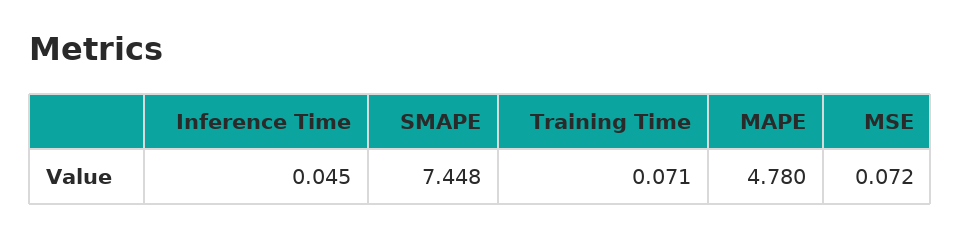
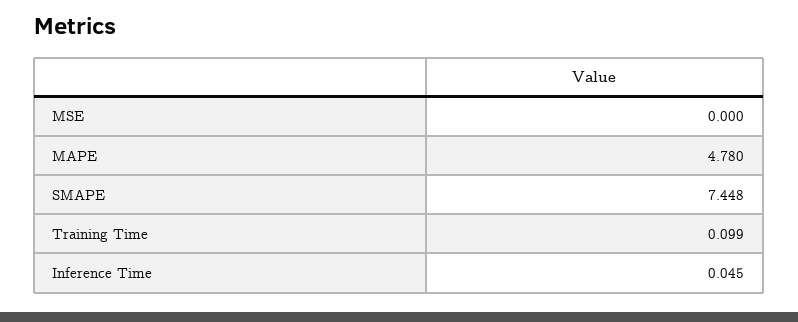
  {
    "Inference Time": 0.045,
    "SMAPE": 7.448,
-   "Training Time": 0.071,
+   "Training Time": 0.099,
    "MAPE": 4.78,
-   "MSE": 0.072
+   "MSE": 0
  }

